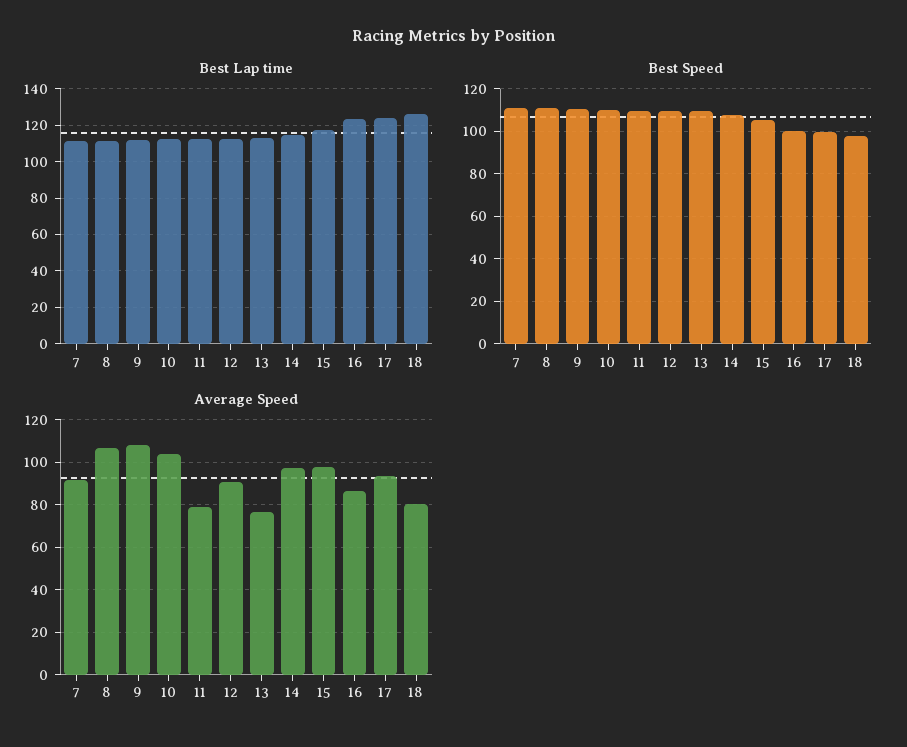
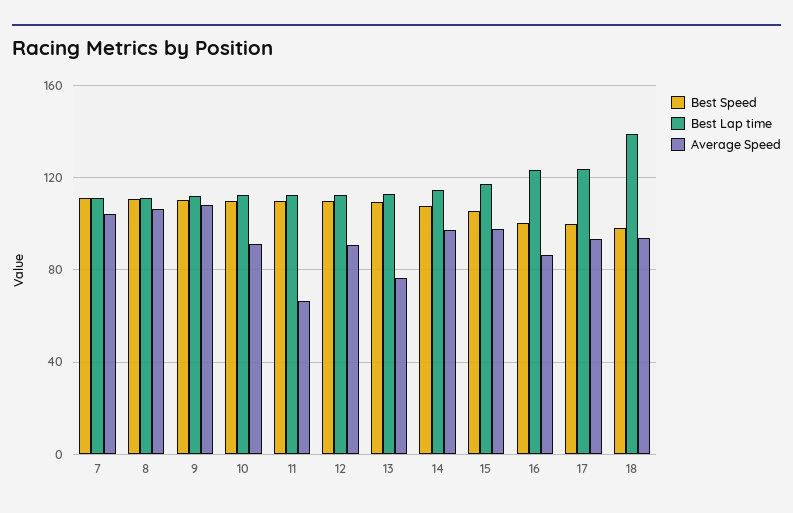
  {
    "Best Lap time": {
      "7": 110,
      "8": 110,
      "9": 110,
      "10": 110,
      "11": 110,
      "12": 115,
      "13": 115,
      "14": 115,
      "15": 115,
      "16": 125,
      "17": 125,
-     "18": 125
+     "18": 140
    },
    "Best Speed": {
      "7": 110,
      "8": 110,
      "9": 110,
      "10": 110,
      "11": 110,
      "12": 110,
      "13": 110,
      "14": 110,
      "15": 105,
      "16": 100,
      "17": 100,
      "18": 100
    },
    "Average Speed": {
-     "7": 90,
+     "7": 105,
      "8": 105,
      "9": 110,
-     "10": 105,
+     "10": 90,
-     "11": 80,
+     "11": 65,
      "12": 90,
      "13": 75,
      "14": 95,
      "15": 100,
      "16": 85,
      "17": 95,
-     "18": 80
+     "18": 95
    }
  }

